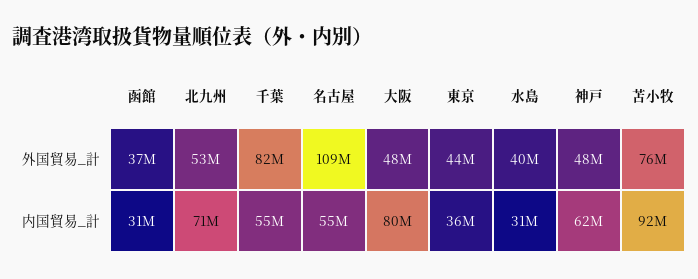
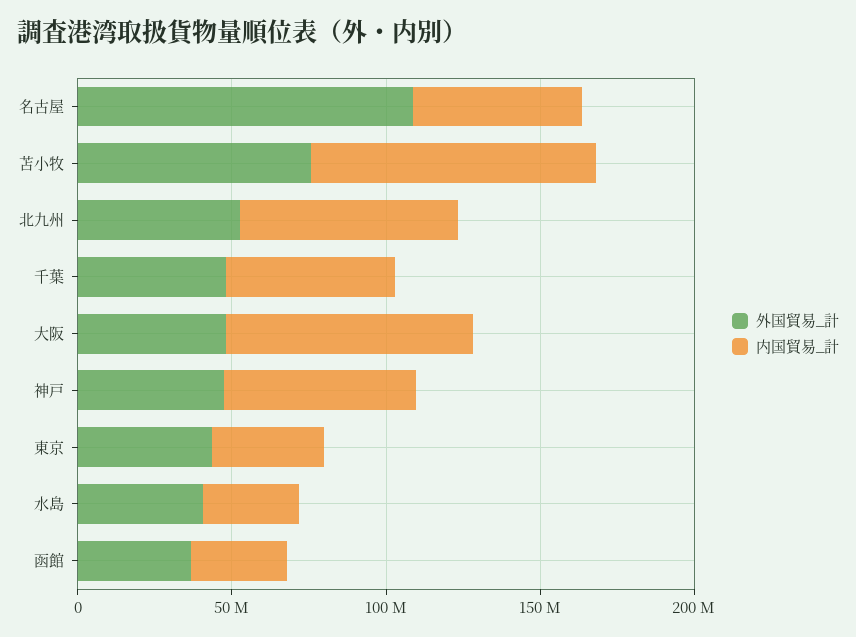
  {
    "外国貿易_計": {
      "函館": 37000000,
      "北九州": 53000000,
-     "千葉": 82000000,
+     "千葉": 50000000,
      "名古屋": 109000000,
      "大阪": 48000000,
      "東京": 44000000,
      "水島": 40000000,
      "神戸": 48000000,
      "苫小牧": 76000000
    },
    "内国貿易_計": {
      "函館": 31000000,
      "北九州": 71000000,
      "千葉": 55000000,
      "名古屋": 55000000,
      "大阪": 80000000,
      "東京": 36000000,
      "水島": 31000000,
      "神戸": 62000000,
      "苫小牧": 92000000
    }
  }

